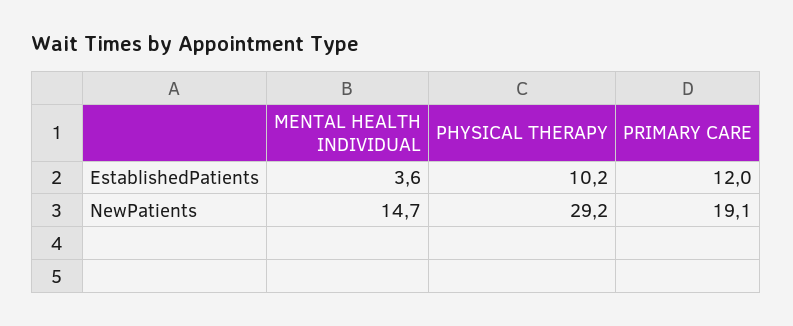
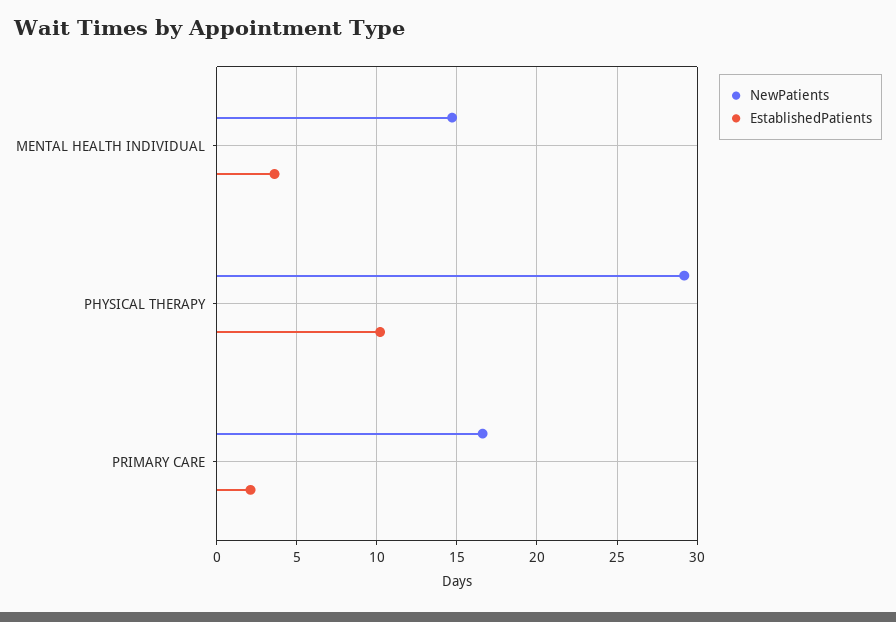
  {
    "EstablishedPatients": {
      "MENTAL HEALTH INDIVIDUAL": 3.6,
      "PHYSICAL THERAPY": 10.2,
-     "PRIMARY CARE": 12
+     "PRIMARY CARE": 2
    },
    "NewPatients": {
      "MENTAL HEALTH INDIVIDUAL": 14.7,
      "PHYSICAL THERAPY": 29.2,
-     "PRIMARY CARE": 19.1
+     "PRIMARY CARE": 16.5
    }
  }

